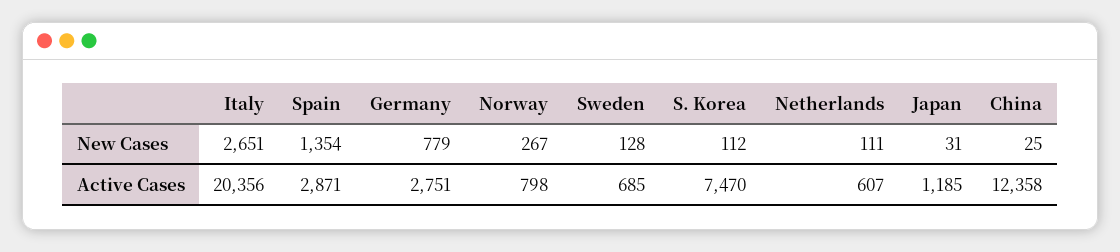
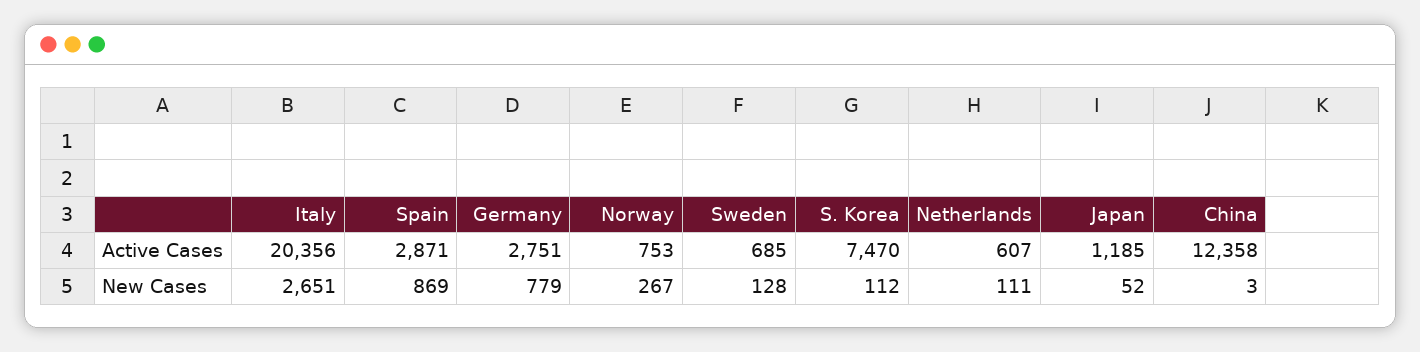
  {
    "Italy": {
      "New Cases": 2651,
      "Active Cases": 20356
    },
    "Spain": {
-     "New Cases": 1354,
+     "New Cases": 869,
      "Active Cases": 2871
    },
    "Germany": {
      "New Cases": 779,
      "Active Cases": 2751
    },
    "Norway": {
      "New Cases": 267,
-     "Active Cases": 798
+     "Active Cases": 753
    },
    "Sweden": {
      "New Cases": 128,
      "Active Cases": 685
    },
    "S. Korea": {
      "New Cases": 112,
      "Active Cases": 7470
    },
    "Netherlands": {
      "New Cases": 111,
      "Active Cases": 607
    },
    "Japan": {
-     "New Cases": 31,
+     "New Cases": 52,
      "Active Cases": 1185
    },
    "China": {
-     "New Cases": 25,
+     "New Cases": 3,
      "Active Cases": 12358
    }
  }

